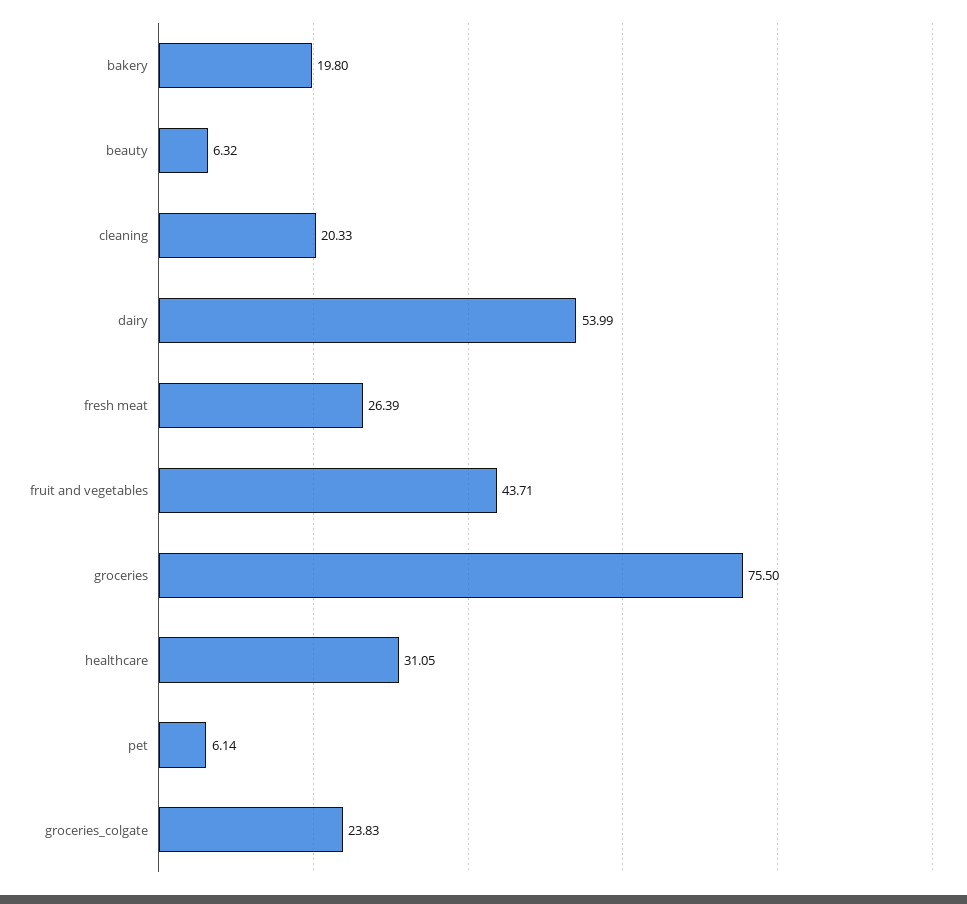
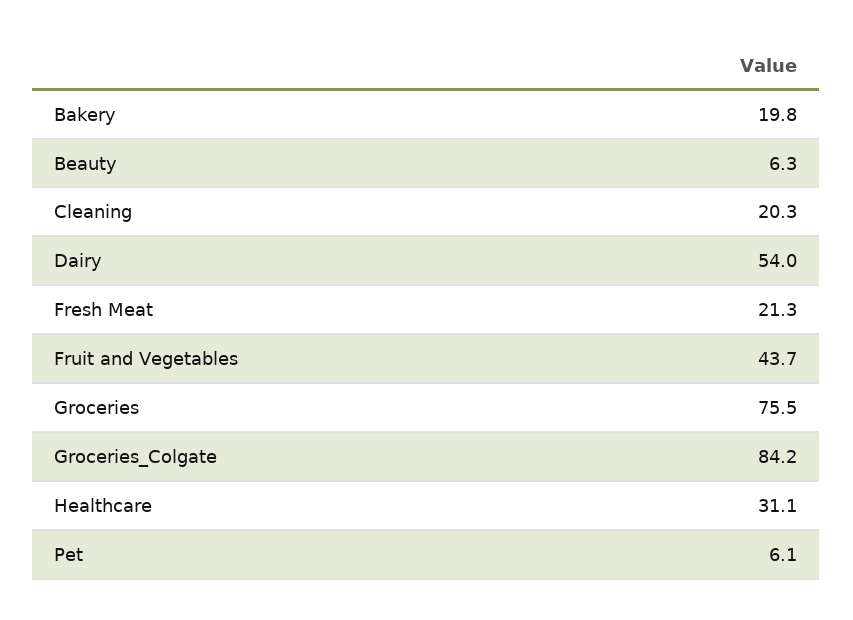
  {
    "bakery": 19.8,
    "beauty": 6.32,
    "cleaning": 20.33,
    "dairy": 53.99,
-   "fresh meat": 26.39,
+   "fresh meat": 21.3,
    "fruit and vegetables": 43.71,
    "groceries": 75.5,
    "healthcare": 31.05,
    "pet": 6.14,
-   "groceries_colgate": 23.83
+   "groceries_colgate": 84.2
  }

